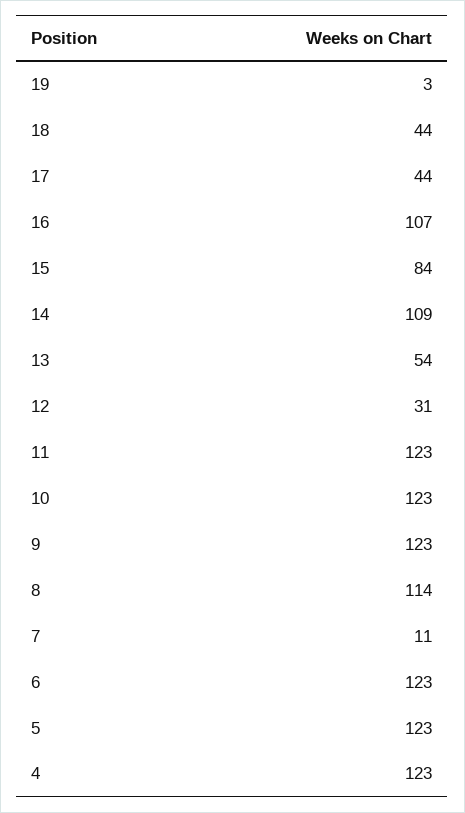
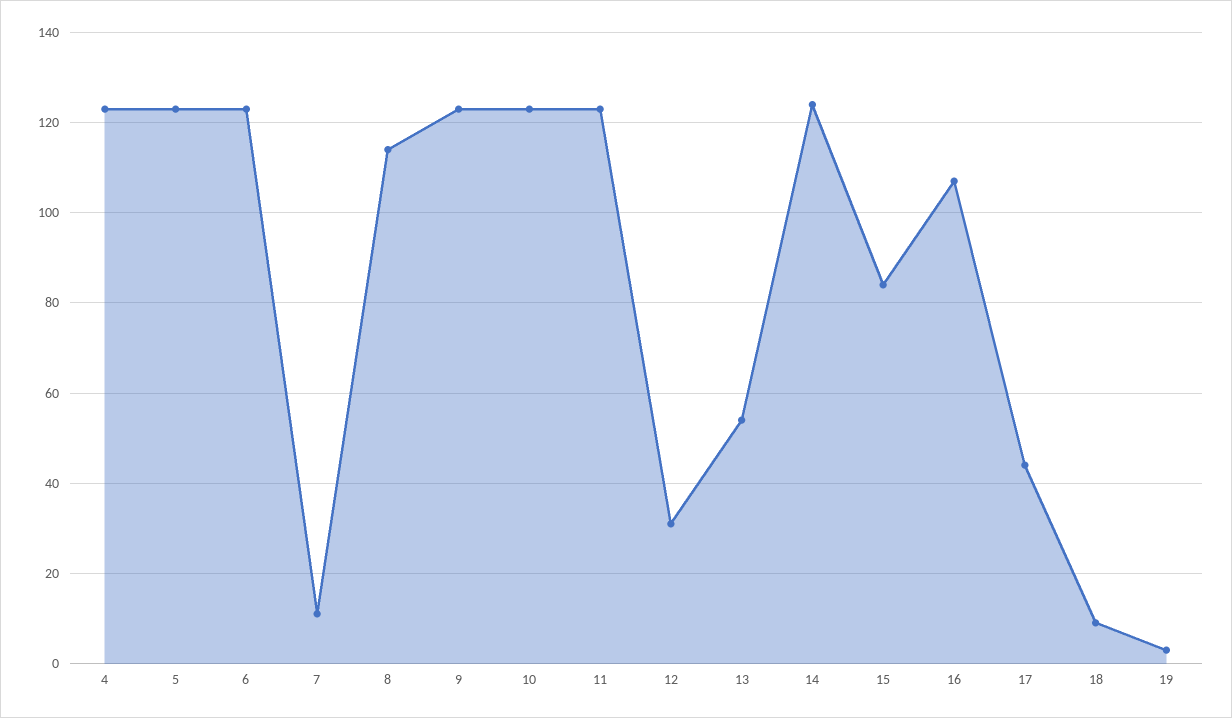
  {
    "19": 3,
-   "18": 44,
+   "18": 10,
    "17": 44,
    "16": 107,
    "15": 84,
-   "14": 109,
+   "14": 125,
    "13": 54,
    "12": 31,
    "11": 123,
    "10": 123,
    "9": 123,
    "8": 114,
    "7": 11,
    "6": 123,
    "5": 123,
    "4": 123
  }

